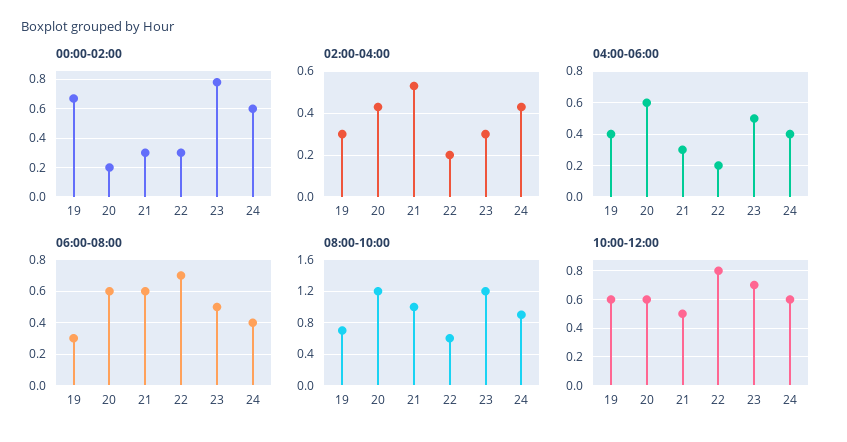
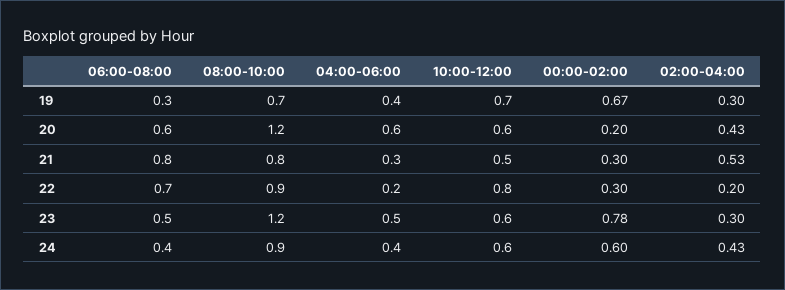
  {
    "00:00-02:00": {
      "19": 0.67,
      "20": 0.2,
      "21": 0.3,
      "22": 0.3,
      "23": 0.78,
      "24": 0.6
    },
    "02:00-04:00": {
      "19": 0.3,
      "20": 0.43,
      "21": 0.53,
      "22": 0.2,
      "23": 0.3,
      "24": 0.43
    },
    "04:00-06:00": {
      "19": 0.4,
      "20": 0.6,
      "21": 0.3,
      "22": 0.2,
      "23": 0.5,
      "24": 0.4
    },
    "06:00-08:00": {
      "19": 0.3,
      "20": 0.6,
-     "21": 0.6,
+     "21": 0.8,
      "22": 0.7,
      "23": 0.5,
      "24": 0.4
    },
    "08:00-10:00": {
      "19": 0.7,
      "20": 1.2,
-     "21": 1,
+     "21": 0.8,
-     "22": 0.6,
+     "22": 0.9,
      "23": 1.2,
      "24": 0.9
    },
    "10:00-12:00": {
-     "19": 0.6,
+     "19": 0.7,
      "20": 0.6,
      "21": 0.5,
      "22": 0.8,
-     "23": 0.7,
+     "23": 0.6,
      "24": 0.6
    }
  }

